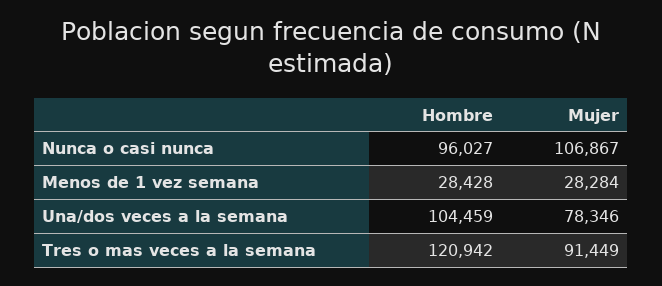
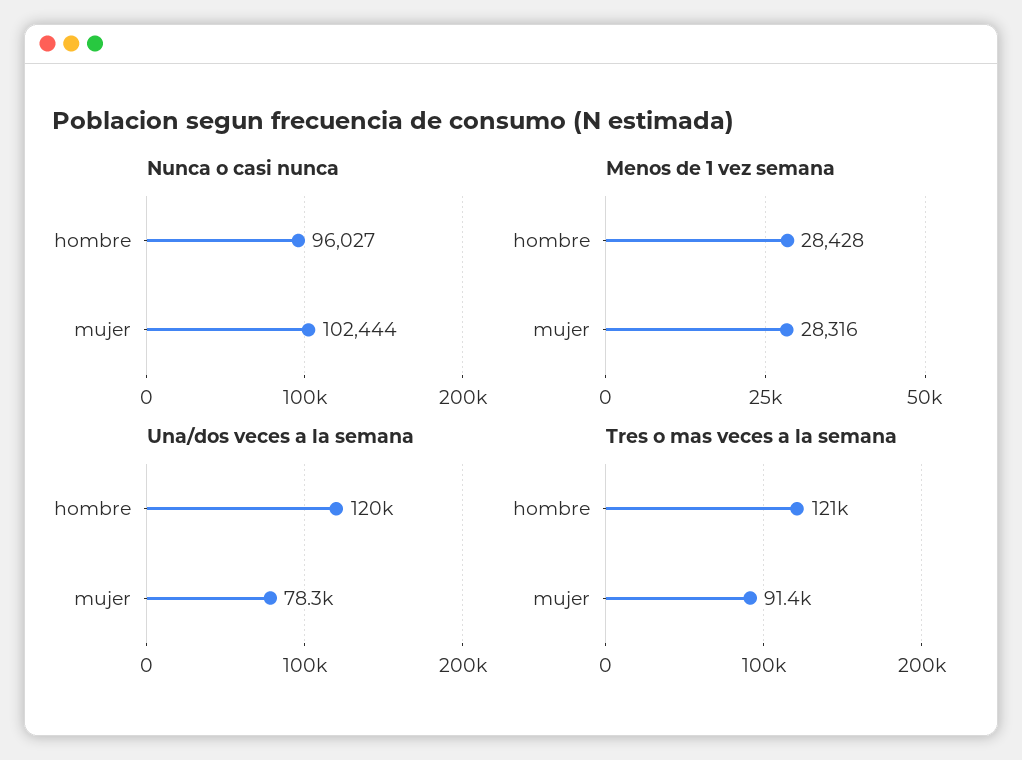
  {
    "Nunca o casi nunca": {
      "Hombre": 96027,
-     "Mujer": 106867
+     "Mujer": 102444
    },
    "Menos de 1 vez semana": {
      "Hombre": 28428,
-     "Mujer": 28284
+     "Mujer": 28316
    },
    "Una/dos veces a la semana": {
-     "Hombre": 104459,
+     "Hombre": 120000,
      "Mujer": 78346
    },
    "Tres o mas veces a la semana": {
      "Hombre": 120942,
      "Mujer": 91449
    }
  }

